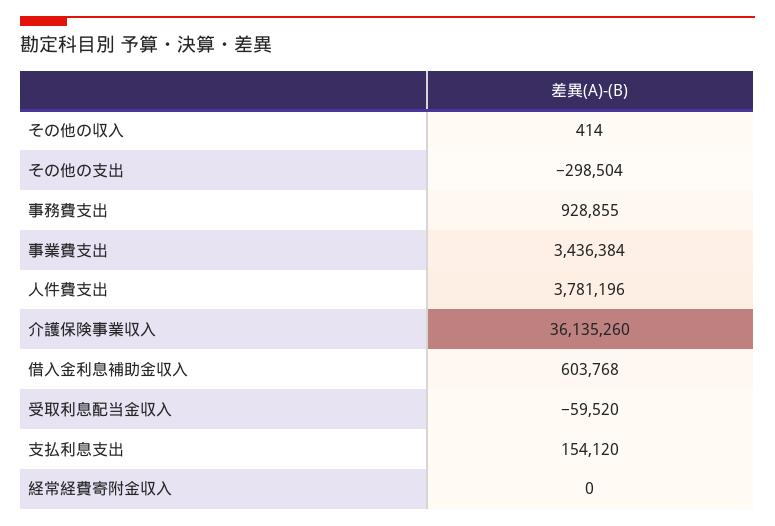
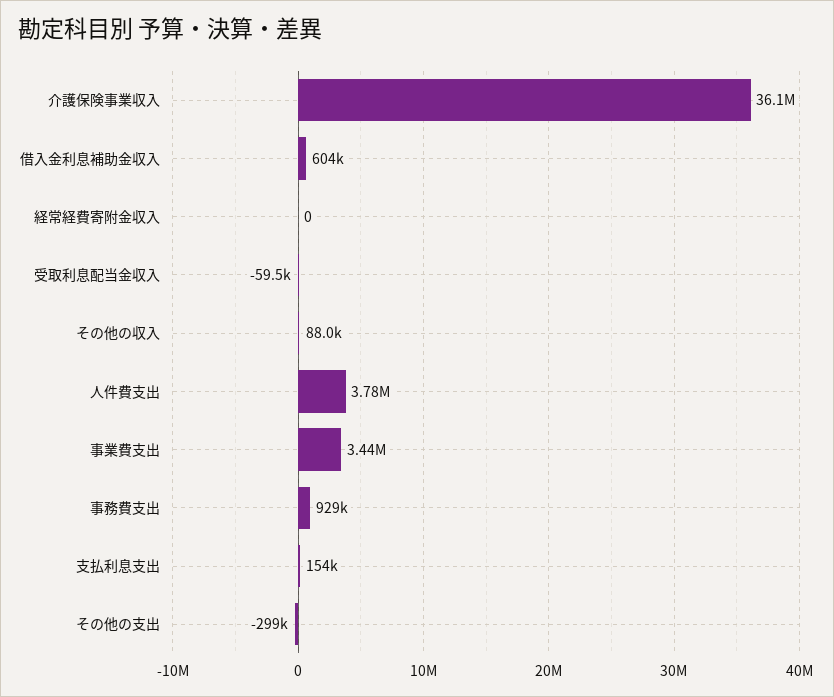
  {
-   "その他の収入": 414,
+   "その他の収入": 88000,
    "その他の支出": -298504,
    "事務費支出": 928855,
    "事業費支出": 3436384,
    "人件費支出": 3781196,
    "介護保険事業収入": 36135260,
    "借入金利息補助金収入": 603768,
    "受取利息配当金収入": -59520,
    "支払利息支出": 154120,
    "経常経費寄附金収入": 0
  }

